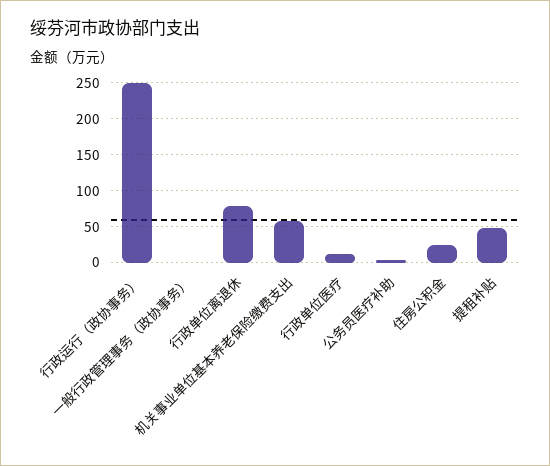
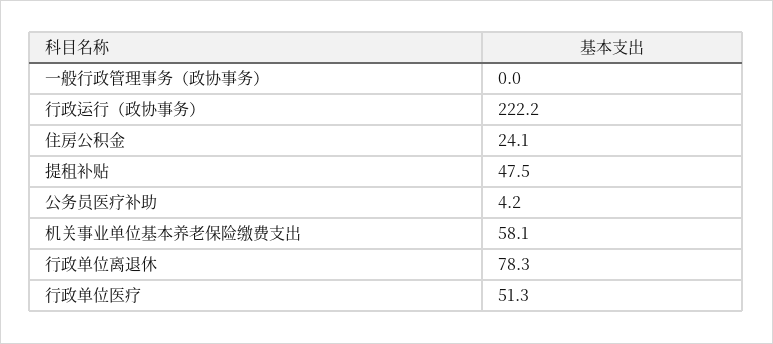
  {
-   "行政运行（政协事务）": 250,
+   "行政运行（政协事务）": 222.2,
    "一般行政管理事务（政协事务）": 0,
    "行政单位离退休": 78.3,
    "机关事业单位基本养老保险缴费支出": 58.1,
-   "行政单位医疗": 10,
+   "行政单位医疗": 51.3,
    "公务员医疗补助": 4.2,
    "住房公积金": 24.1,
    "提租补贴": 47.5
  }

